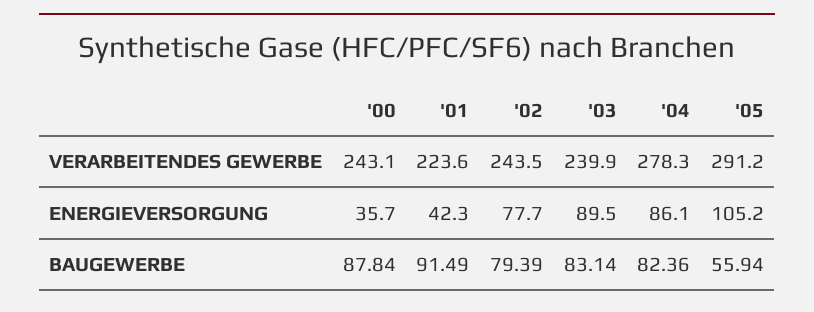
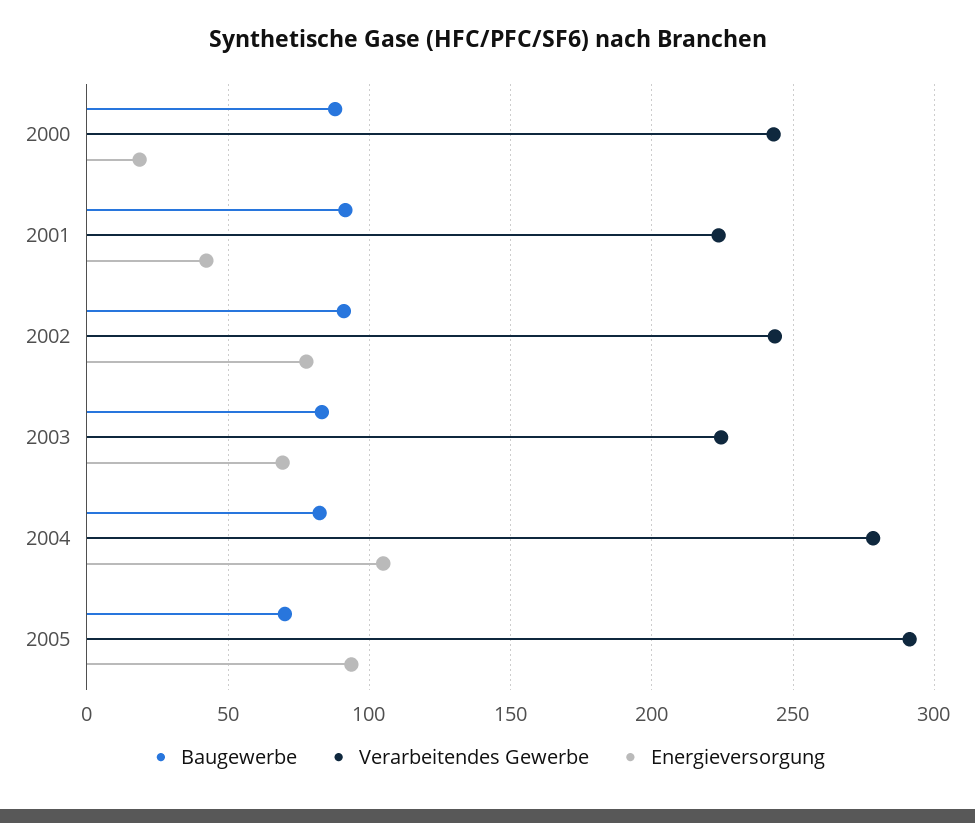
  {
    "VERARBEITENDES GEWERBE": {
      "'00": 243.1,
      "'01": 223.6,
      "'02": 243.5,
-     "'03": 239.9,
+     "'03": 225,
      "'04": 278.3,
      "'05": 291.2
    },
    "ENERGIEVERSORGUNG": {
-     "'00": 35.7,
+     "'00": 20,
      "'01": 42.3,
      "'02": 77.7,
-     "'03": 89.5,
+     "'03": 70,
-     "'04": 86.1,
+     "'04": 105,
-     "'05": 105.2
+     "'05": 95
    },
    "BAUGEWERBE": {
      "'00": 87.84,
      "'01": 91.49,
-     "'02": 79.39,
+     "'02": 90,
      "'03": 83.14,
      "'04": 82.36,
-     "'05": 55.94
+     "'05": 70
    }
  }

